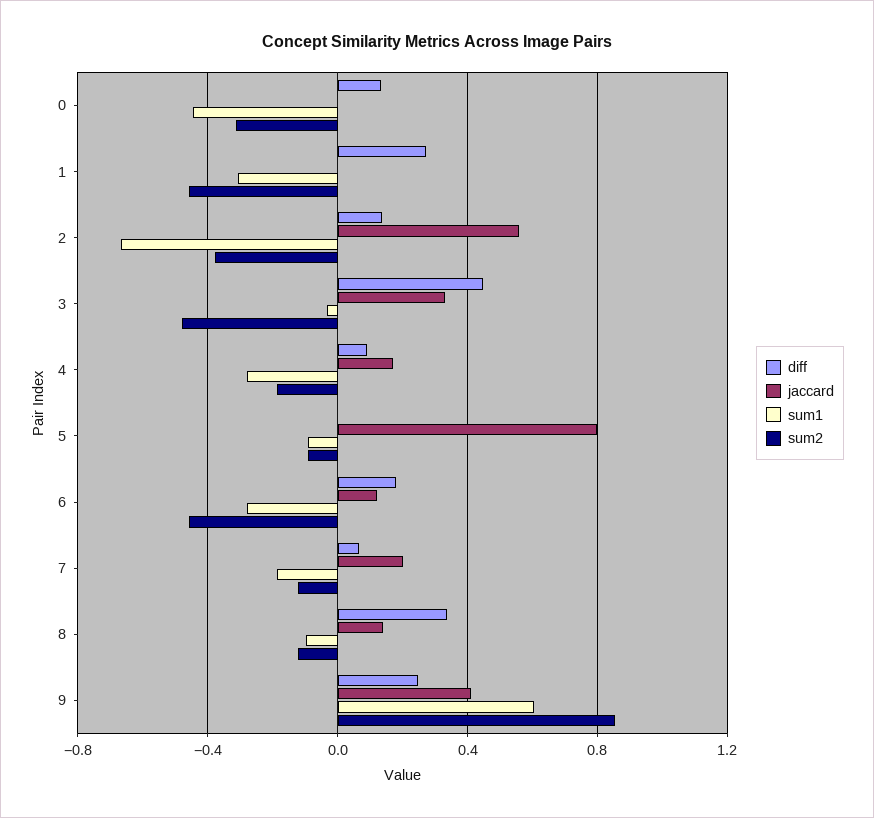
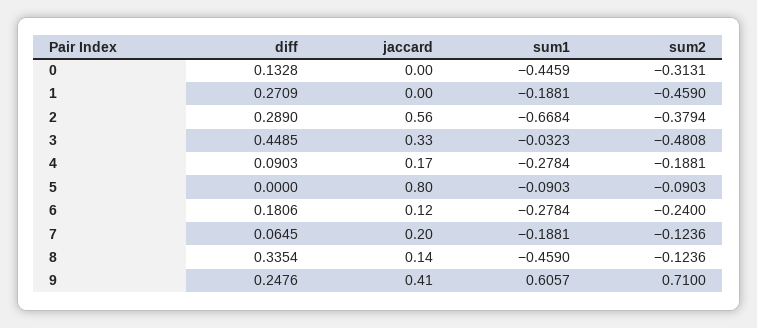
  {
    "diff": {
      "0": 0.1328,
      "1": 0.2709,
-     "2": 0.15,
+     "2": 0.289,
      "3": 0.4485,
      "4": 0.0903,
      "5": 0,
      "6": 0.1806,
      "7": 0.0645,
      "8": 0.3354,
      "9": 0.2476
    },
    "jaccard": {
      "0": 0,
      "1": 0,
      "2": 0.56,
      "3": 0.33,
      "4": 0.17,
      "5": 0.8,
      "6": 0.12,
      "7": 0.2,
      "8": 0.14,
      "9": 0.41
    },
    "sum1": {
      "0": -0.4459,
-     "1": -0.3,
+     "1": -0.1881,
      "2": -0.6684,
      "3": -0.0323,
      "4": -0.2784,
      "5": -0.0903,
      "6": -0.2784,
      "7": -0.1881,
-     "8": -0.1,
+     "8": -0.459,
      "9": 0.6057
    },
    "sum2": {
      "0": -0.3131,
      "1": -0.459,
      "2": -0.3794,
      "3": -0.4808,
      "4": -0.1881,
      "5": -0.0903,
-     "6": -0.45,
+     "6": -0.24,
      "7": -0.1236,
      "8": -0.1236,
-     "9": 0.85
+     "9": 0.71
    }
  }

